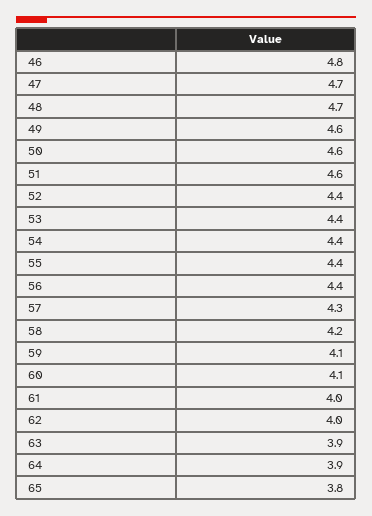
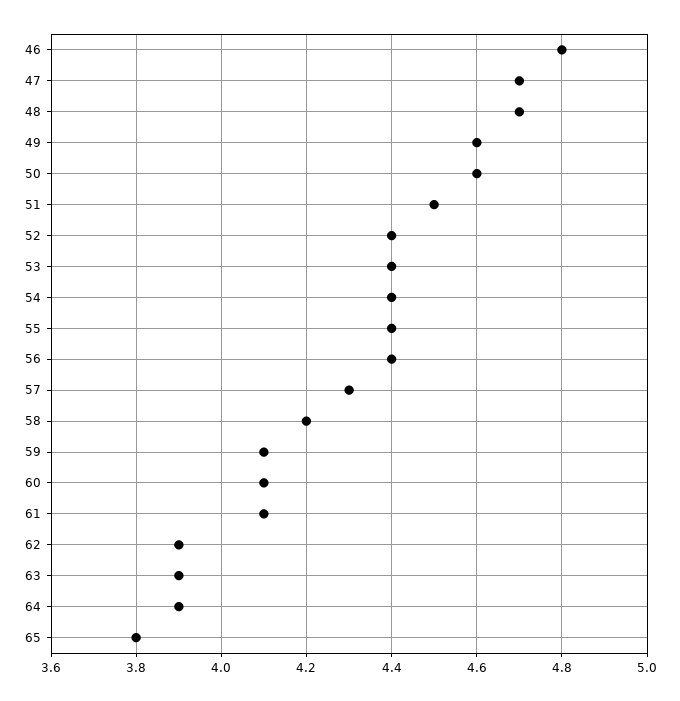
  {
    "46": 4.8,
    "47": 4.7,
    "48": 4.7,
    "49": 4.6,
    "50": 4.6,
-   "51": 4.6,
+   "51": 4.5,
    "52": 4.4,
    "53": 4.4,
    "54": 4.4,
    "55": 4.4,
    "56": 4.4,
    "57": 4.3,
    "58": 4.2,
    "59": 4.1,
    "60": 4.1,
-   "61": 4,
+   "61": 4.1,
-   "62": 4,
+   "62": 3.9,
    "63": 3.9,
    "64": 3.9,
    "65": 3.8
  }

